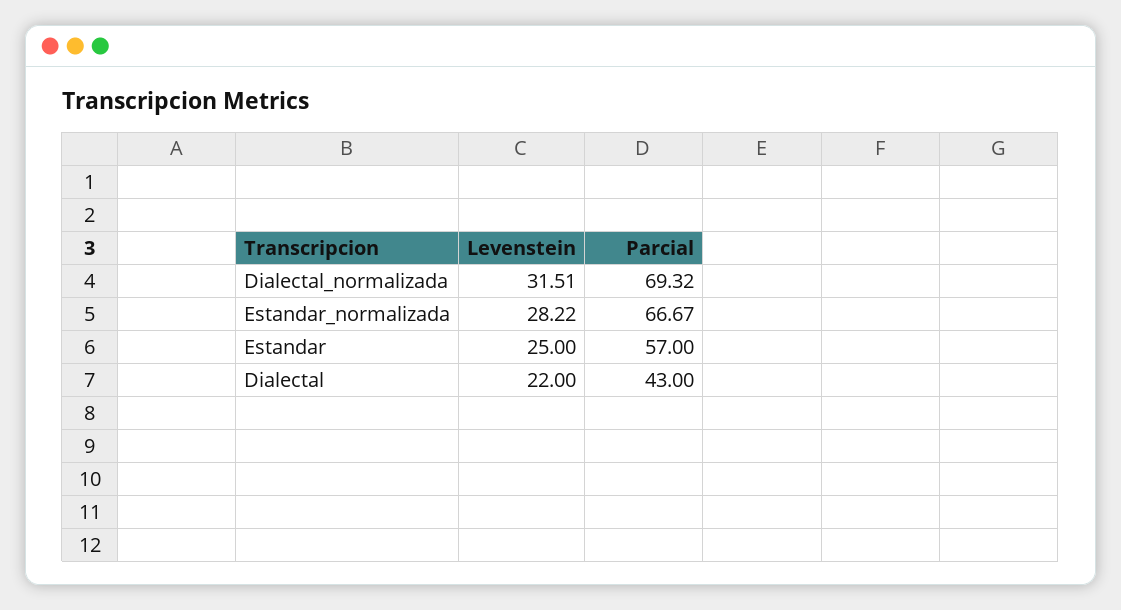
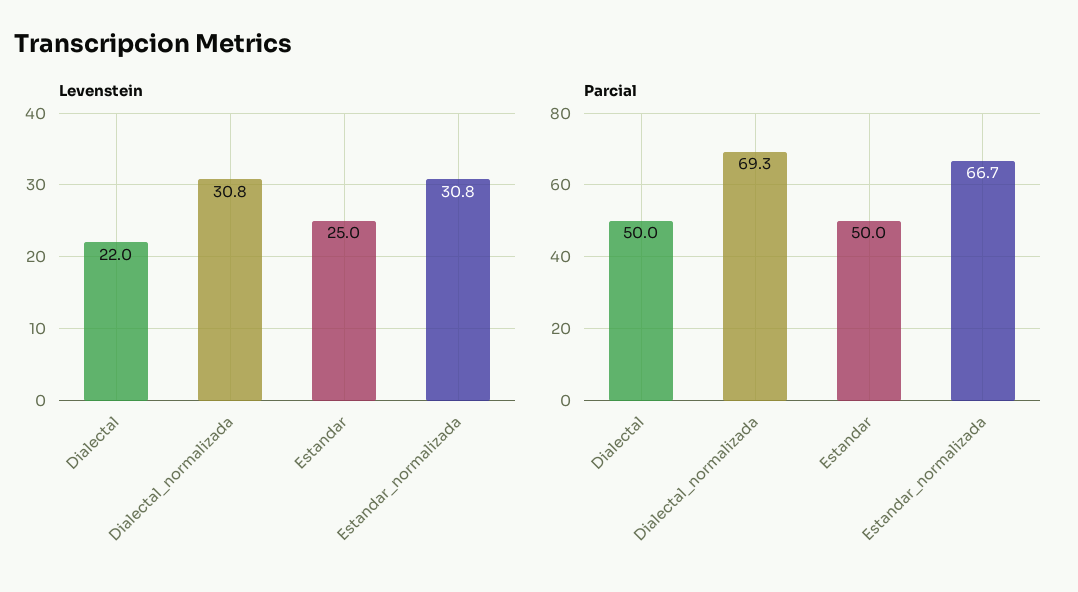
  {
    "Levenstein": {
-     "Dialectal_normalizada": 31.51,
+     "Dialectal_normalizada": 30.8,
-     "Estandar_normalizada": 28.22,
+     "Estandar_normalizada": 30.8,
      "Estandar": 25,
      "Dialectal": 22
    },
    "Parcial": {
      "Dialectal_normalizada": 69.32,
      "Estandar_normalizada": 66.67,
-     "Estandar": 57,
+     "Estandar": 50,
-     "Dialectal": 43
+     "Dialectal": 50
    }
  }

